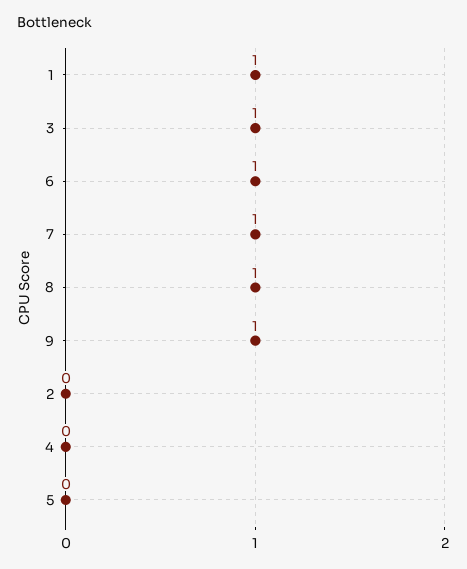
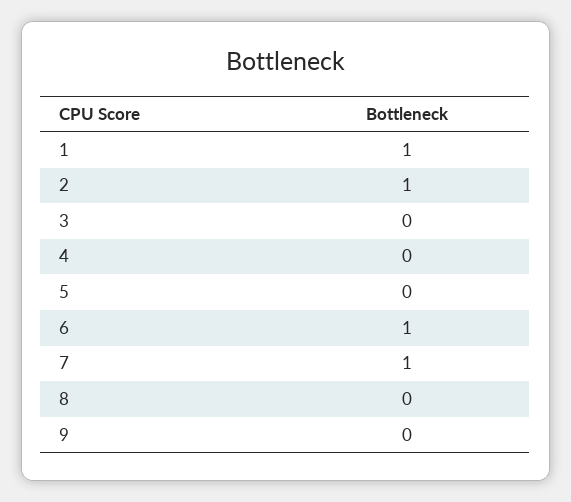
  {
    "1": 1,
-   "3": 1,
+   "3": 0,
    "6": 1,
    "7": 1,
-   "8": 1,
+   "8": 0,
-   "9": 1,
+   "9": 0,
-   "2": 0,
+   "2": 1,
    "4": 0,
    "5": 0
  }

